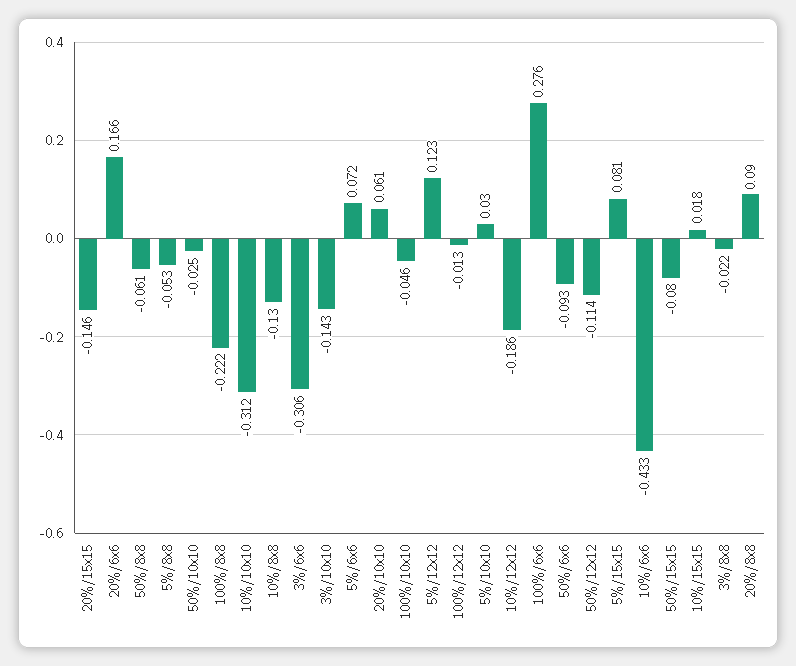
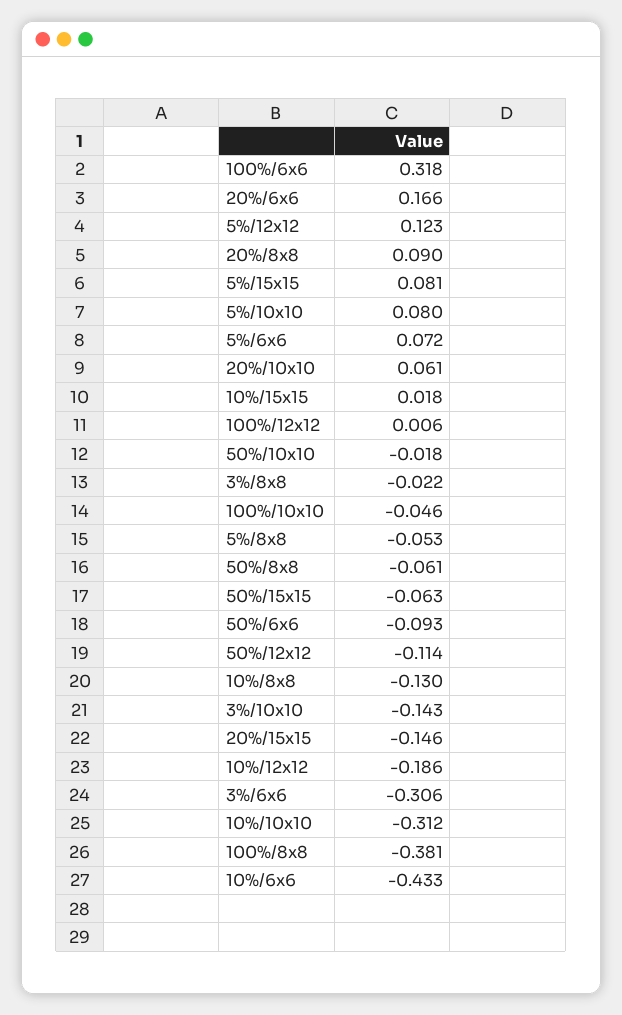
  {
    "20%/15x15": -0.146,
    "20%/6x6": 0.166,
    "50%/8x8": -0.061,
    "5%/8x8": -0.053,
-   "50%/10x10": -0.025,
+   "50%/10x10": -0.018,
-   "100%/8x8": -0.222,
+   "100%/8x8": -0.381,
    "10%/10x10": -0.312,
    "10%/8x8": -0.13,
    "3%/6x6": -0.306,
    "3%/10x10": -0.143,
    "5%/6x6": 0.072,
    "20%/10x10": 0.061,
    "100%/10x10": -0.046,
    "5%/12x12": 0.123,
-   "100%/12x12": -0.013,
+   "100%/12x12": 0.006,
-   "5%/10x10": 0.03,
+   "5%/10x10": 0.08,
    "10%/12x12": -0.186,
-   "100%/6x6": 0.276,
+   "100%/6x6": 0.318,
    "50%/6x6": -0.093,
    "50%/12x12": -0.114,
    "5%/15x15": 0.081,
    "10%/6x6": -0.433,
-   "50%/15x15": -0.08,
+   "50%/15x15": -0.063,
    "10%/15x15": 0.018,
    "3%/8x8": -0.022,
    "20%/8x8": 0.09
  }

